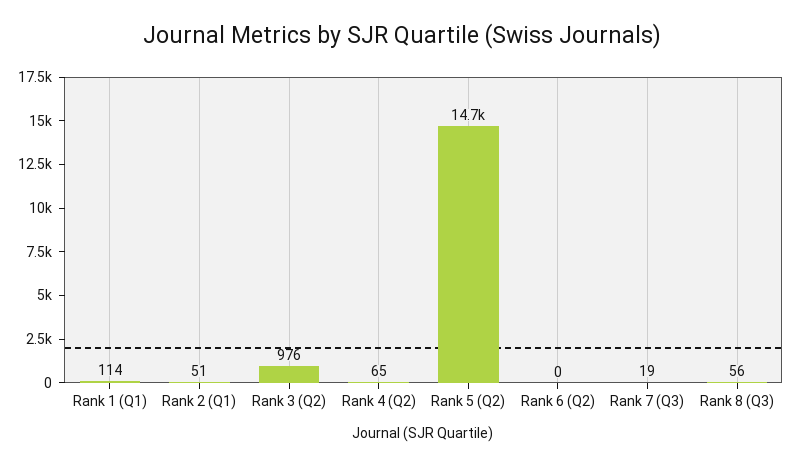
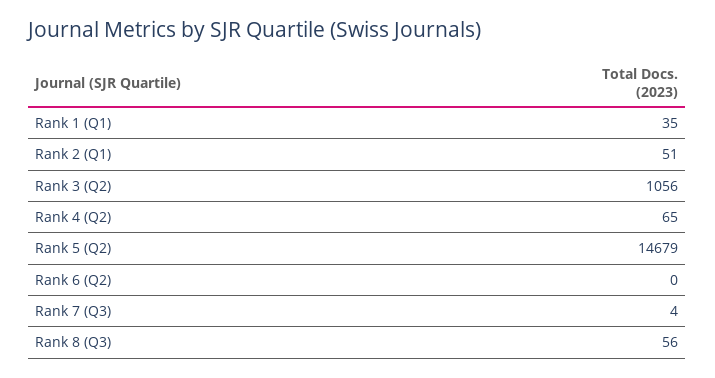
  {
-   "Rank 1 (Q1)": 114,
+   "Rank 1 (Q1)": 35,
    "Rank 2 (Q1)": 51,
-   "Rank 3 (Q2)": 976,
+   "Rank 3 (Q2)": 1056,
    "Rank 4 (Q2)": 65,
    "Rank 5 (Q2)": 14679,
    "Rank 6 (Q2)": 0,
-   "Rank 7 (Q3)": 19,
+   "Rank 7 (Q3)": 4,
    "Rank 8 (Q3)": 56
  }

